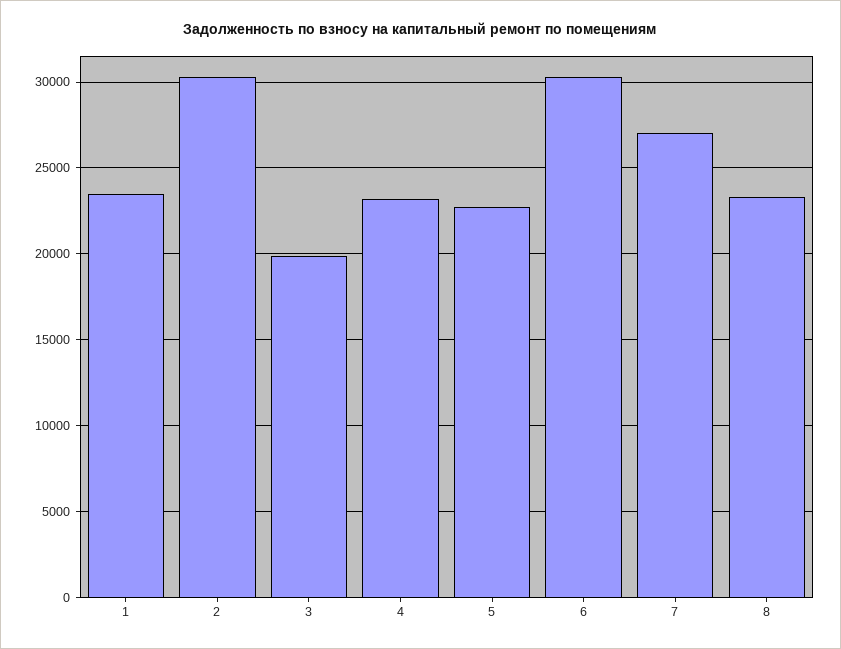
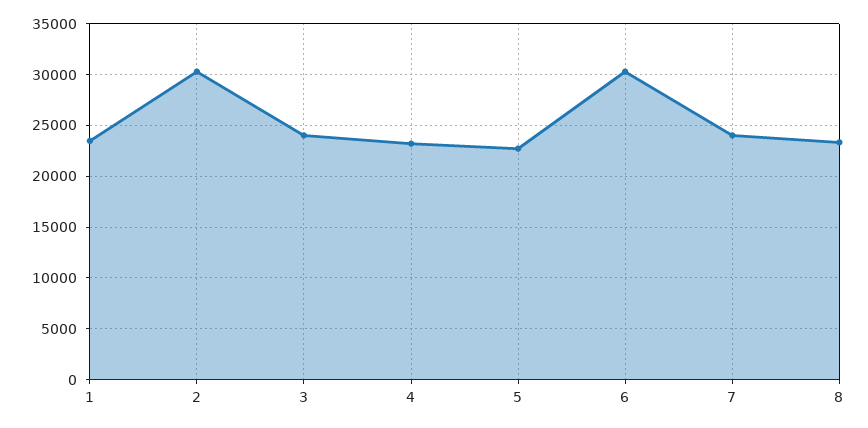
  {
    "1": 23500,
    "2": 30500,
-   "3": 20000,
+   "3": 24000,
    "4": 23000,
    "5": 22500,
    "6": 30500,
-   "7": 27000,
+   "7": 24000,
    "8": 23500
  }

